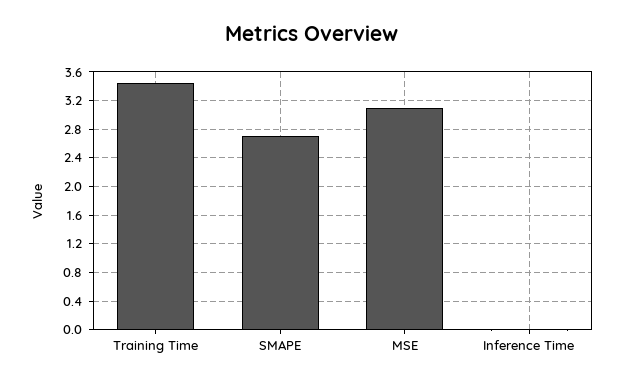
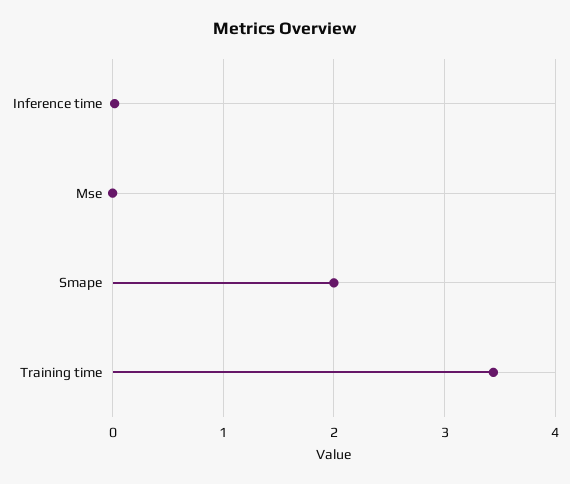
  {
    "Training Time": 3.4,
-   "SMAPE": 2.7,
+   "SMAPE": 2,
-   "MSE": 3.1,
+   "MSE": 0,
    "Inference Time": 0
  }

